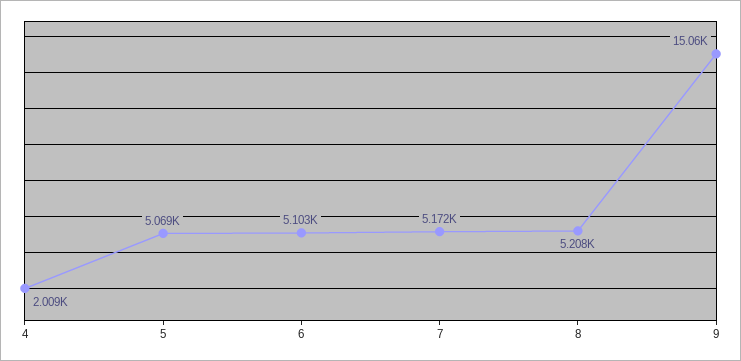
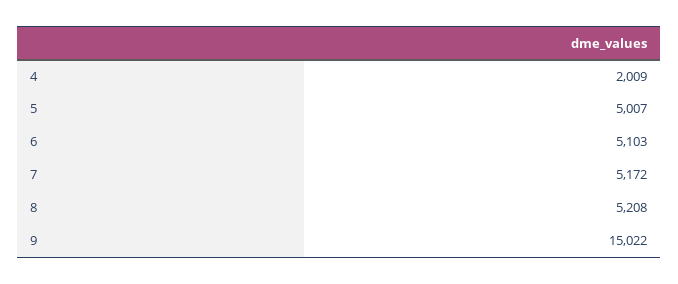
  {
    "4": 2009,
-   "5": 5069,
+   "5": 5007,
    "6": 5103,
    "7": 5172,
    "8": 5208,
-   "9": 15060
+   "9": 15022
  }

